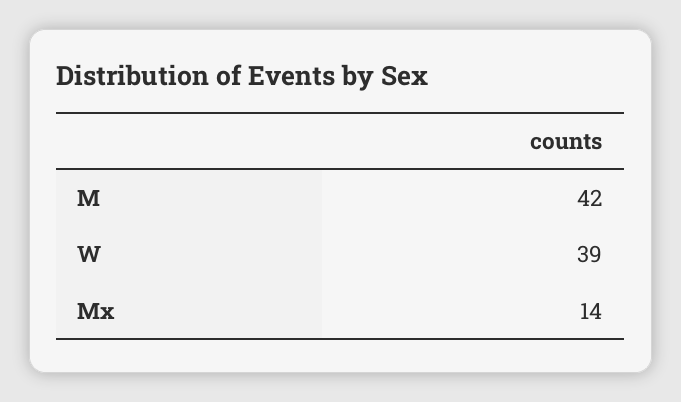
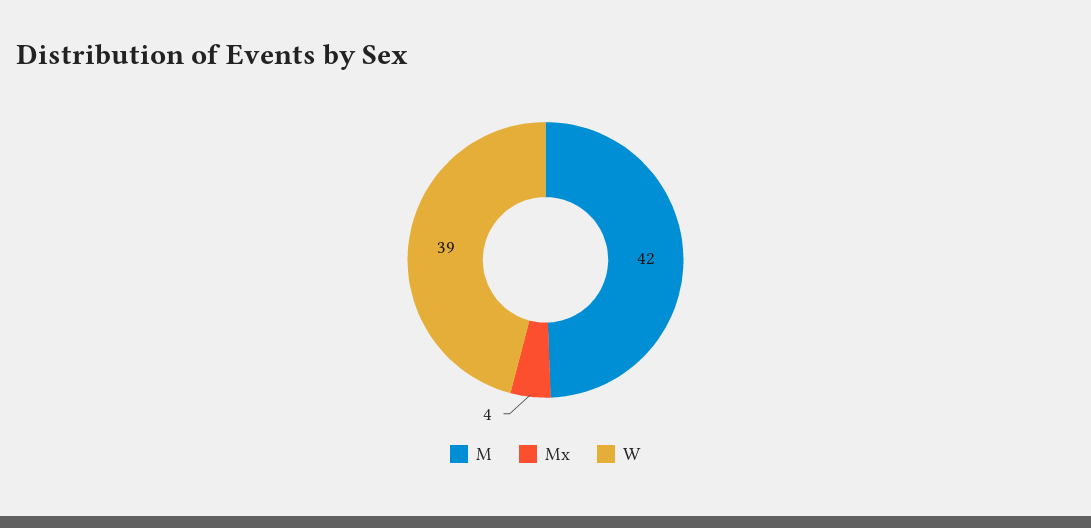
  {
    "M": 42,
    "W": 39,
-   "Mx": 14
+   "Mx": 4
  }

